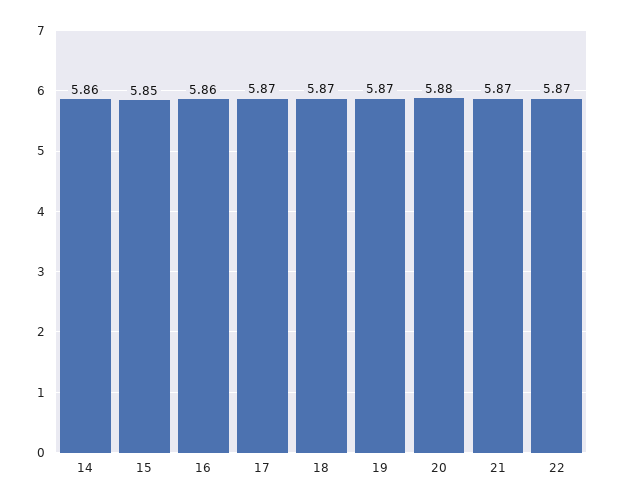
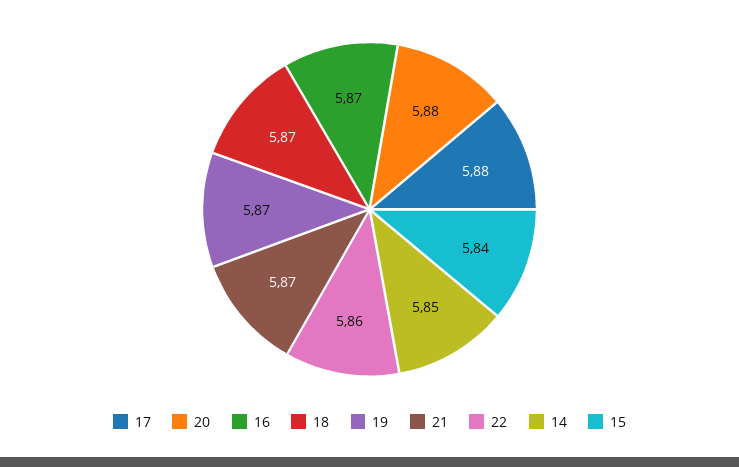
  {
-   "14": 5.86,
+   "14": 5.85,
-   "15": 5.85,
+   "15": 5.84,
-   "16": 5.86,
+   "16": 5.87,
-   "17": 5.87,
+   "17": 5.88,
    "18": 5.87,
    "19": 5.87,
    "20": 5.88,
    "21": 5.87,
-   "22": 5.87
+   "22": 5.86
  }

